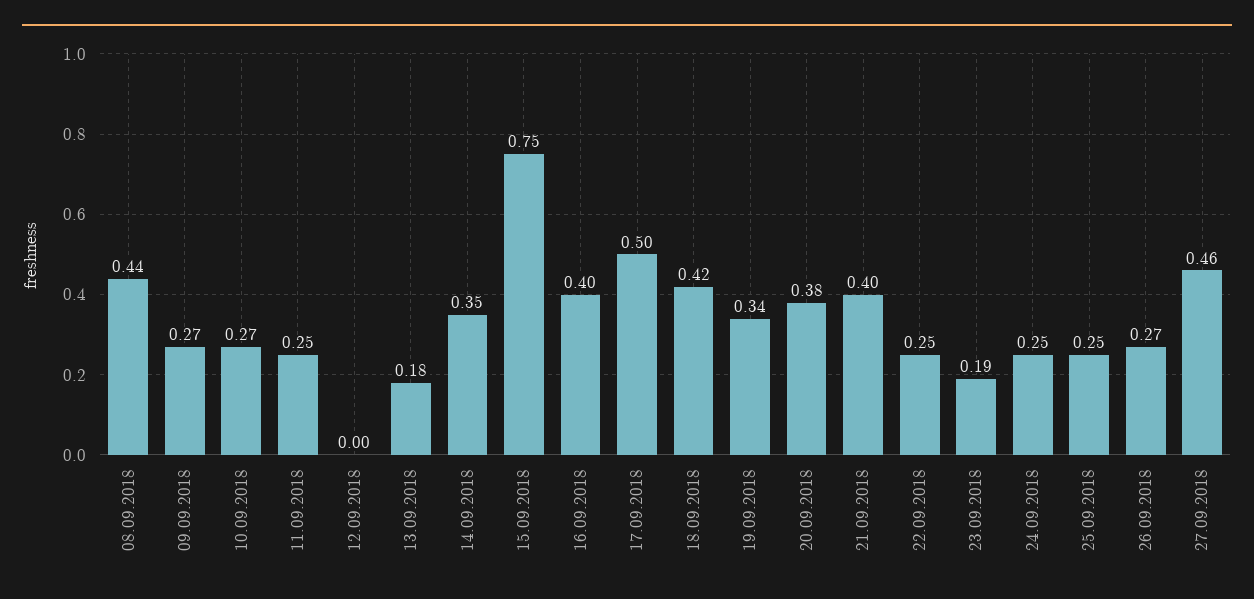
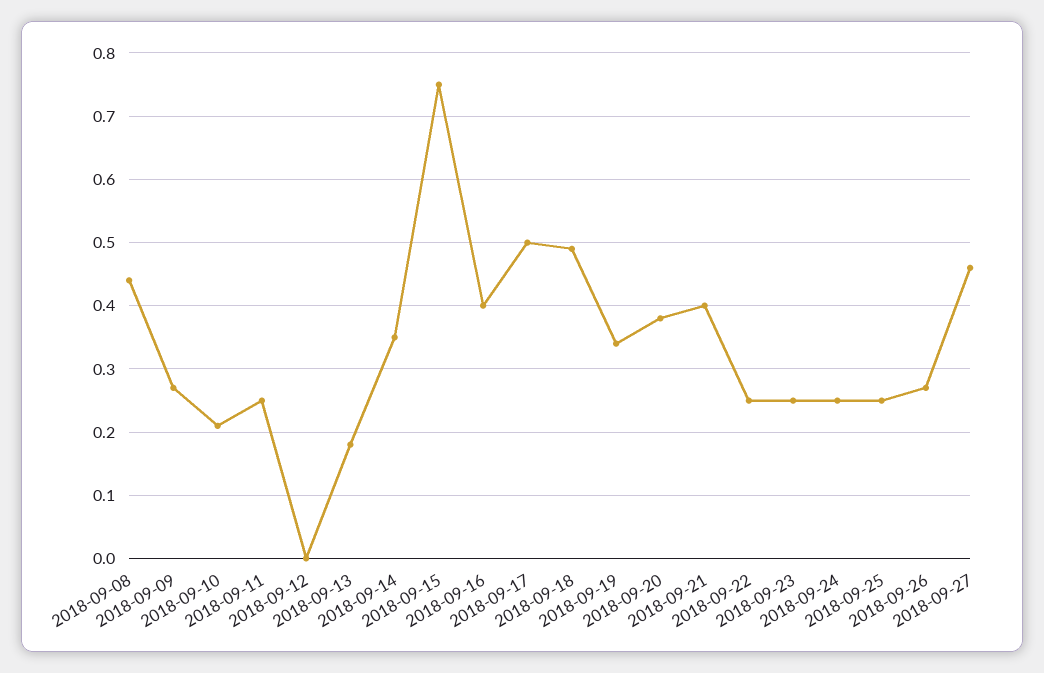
  {
    "08.09.2018": 0.44,
    "09.09.2018": 0.27,
-   "10.09.2018": 0.27,
+   "10.09.2018": 0.21,
    "11.09.2018": 0.25,
    "12.09.2018": 0,
    "13.09.2018": 0.18,
    "14.09.2018": 0.35,
    "15.09.2018": 0.75,
    "16.09.2018": 0.4,
    "17.09.2018": 0.5,
-   "18.09.2018": 0.42,
+   "18.09.2018": 0.49,
    "19.09.2018": 0.34,
    "20.09.2018": 0.38,
    "21.09.2018": 0.4,
    "22.09.2018": 0.25,
-   "23.09.2018": 0.19,
+   "23.09.2018": 0.25,
    "24.09.2018": 0.25,
    "25.09.2018": 0.25,
    "26.09.2018": 0.27,
    "27.09.2018": 0.46
  }

